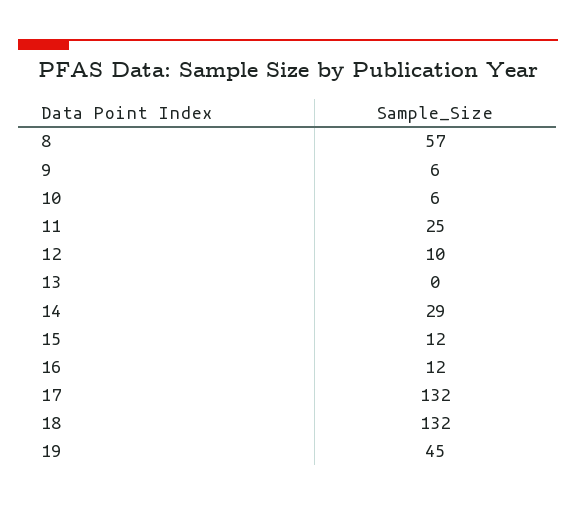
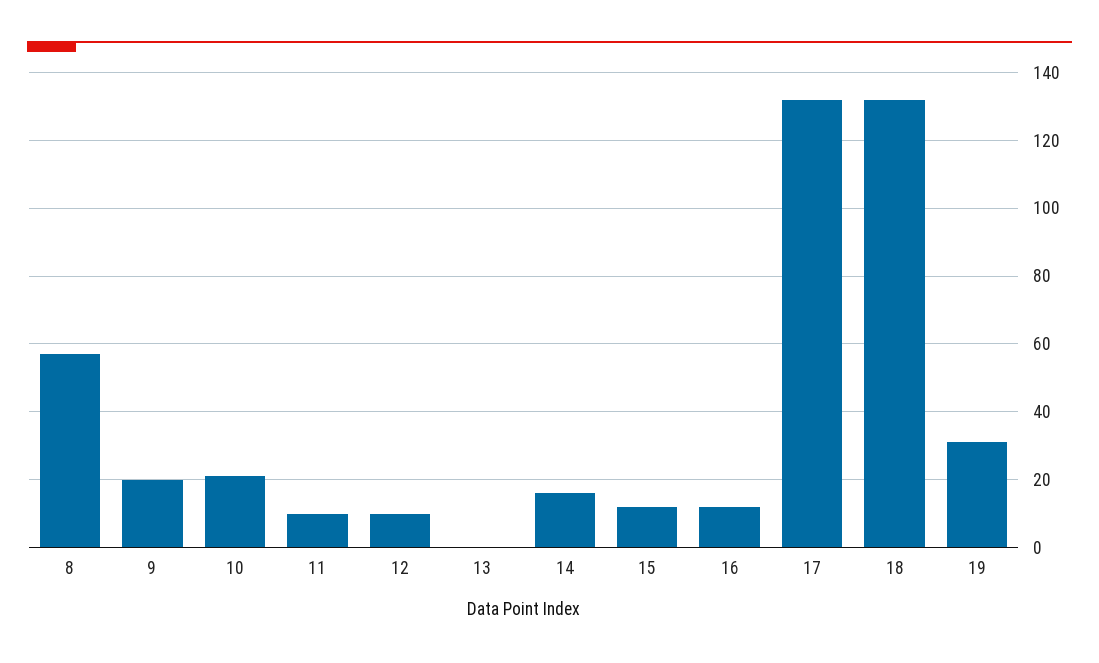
  {
    "8": 57,
-   "9": 6,
+   "9": 20,
-   "10": 6,
+   "10": 20,
-   "11": 25,
+   "11": 10,
    "12": 10,
    "13": 0,
-   "14": 29,
+   "14": 15,
    "15": 12,
    "16": 12,
    "17": 132,
    "18": 132,
-   "19": 45
+   "19": 30
  }

